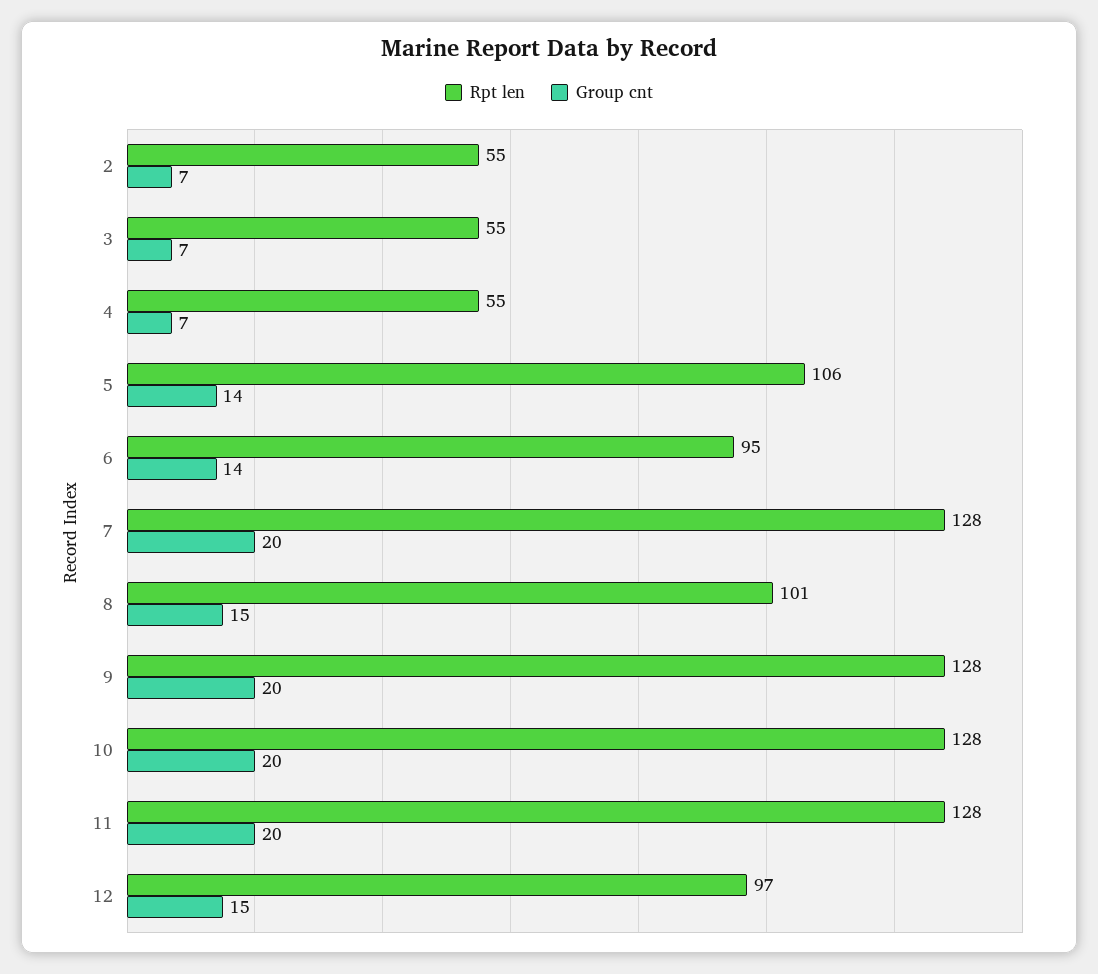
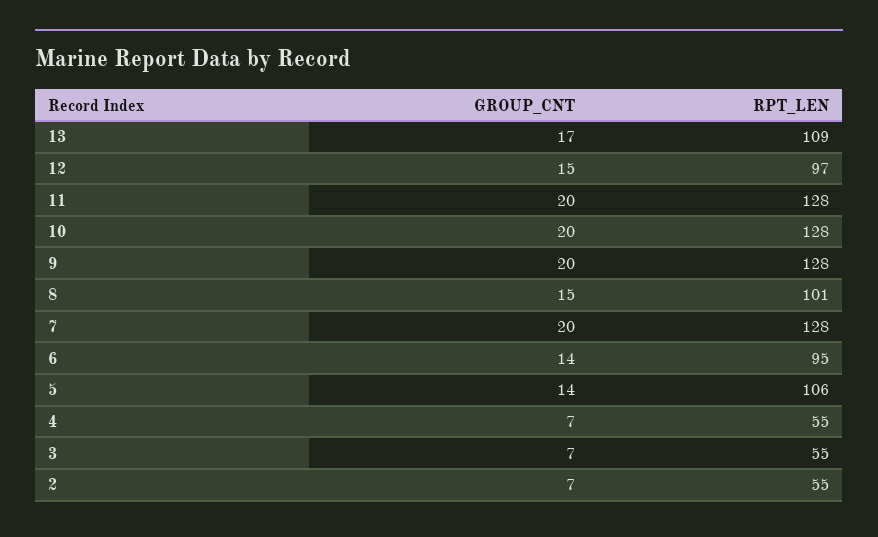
  {
    "Rpt len": {
      "2": 55,
      "3": 55,
      "4": 55,
      "5": 106,
      "6": 95,
      "7": 128,
      "8": 101,
      "9": 128,
      "10": 128,
      "11": 128,
-     "12": 97
+     "12": 97,
+     "13": 109
    },
    "Group cnt": {
      "2": 7,
      "3": 7,
      "4": 7,
      "5": 14,
      "6": 14,
      "7": 20,
      "8": 15,
      "9": 20,
      "10": 20,
      "11": 20,
-     "12": 15
+     "12": 15,
+     "13": 17
    }
  }

